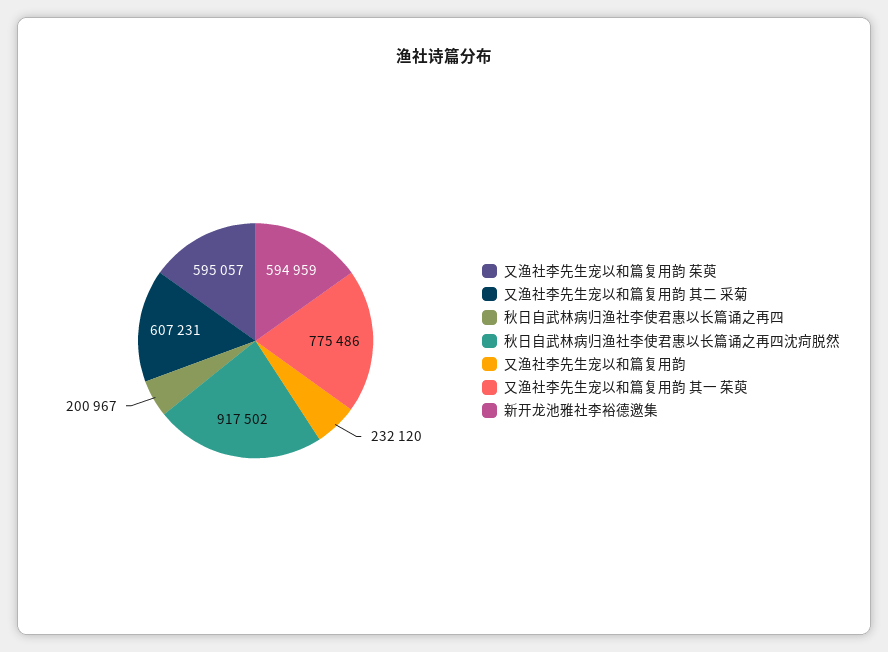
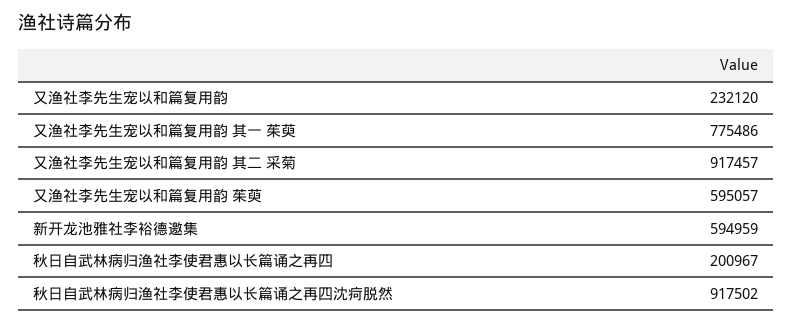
  {
    "又渔社李先生宠以和篇复用韵 茱萸": 595057,
-   "又渔社李先生宠以和篇复用韵 其二 采菊": 607231,
+   "又渔社李先生宠以和篇复用韵 其二 采菊": 917457,
    "秋日自武林病归渔社李使君惠以长篇诵之再四": 200967,
    "秋日自武林病归渔社李使君惠以长篇诵之再四沈疴脱然": 917502,
    "又渔社李先生宠以和篇复用韵": 232120,
    "又渔社李先生宠以和篇复用韵 其一 茱萸": 775486,
    "新开龙池雅社李裕德邀集": 594959
  }

